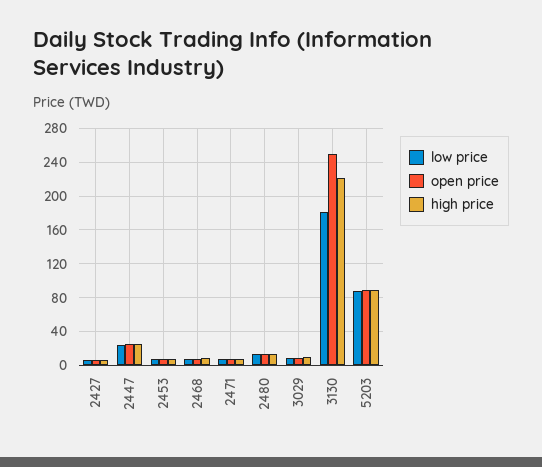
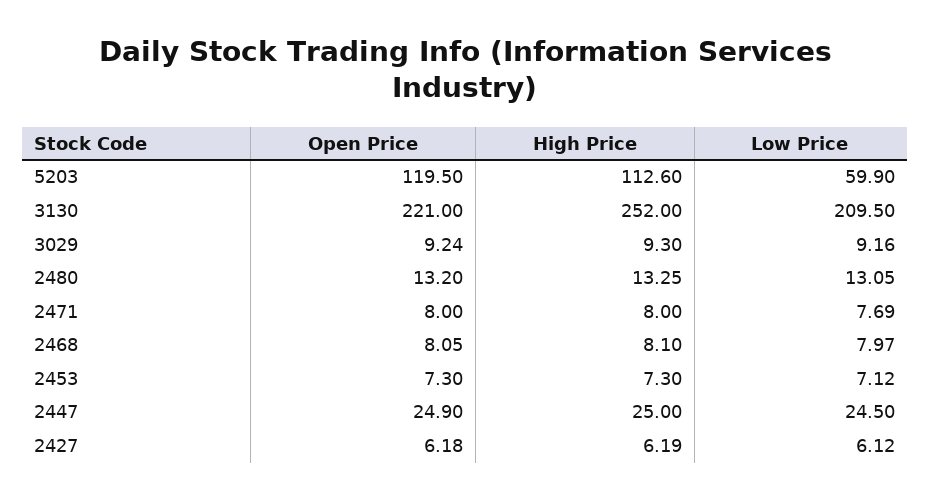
  {
    "low price": {
      "2427": 6.12,
      "2447": 24.5,
      "2453": 7.12,
      "2468": 7.97,
      "2471": 7.69,
      "2480": 13.05,
      "3029": 9.16,
-     "3130": 180,
+     "3130": 209.5,
-     "5203": 90
+     "5203": 59.9
    },
    "open price": {
      "2427": 6.18,
      "2447": 24.9,
      "2453": 7.3,
      "2468": 8.05,
      "2471": 8,
      "2480": 13.2,
      "3029": 9.24,
-     "3130": 250,
+     "3130": 221,
-     "5203": 90
+     "5203": 119.5
    },
    "high price": {
      "2427": 6.19,
      "2447": 25,
      "2453": 7.3,
      "2468": 8.1,
      "2471": 8,
      "2480": 13.25,
      "3029": 9.3,
-     "3130": 220,
+     "3130": 252,
-     "5203": 90
+     "5203": 112.6
    }
  }

